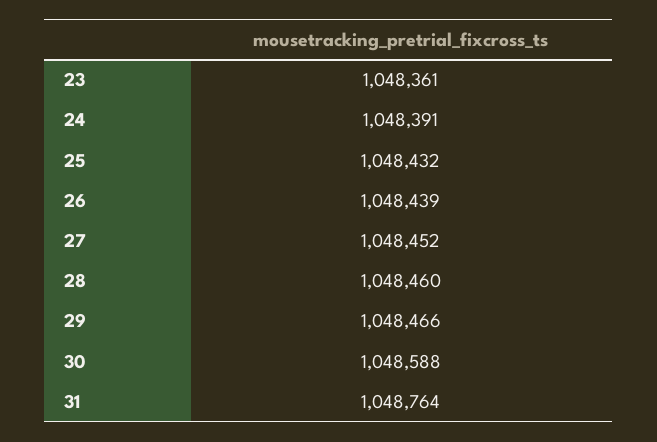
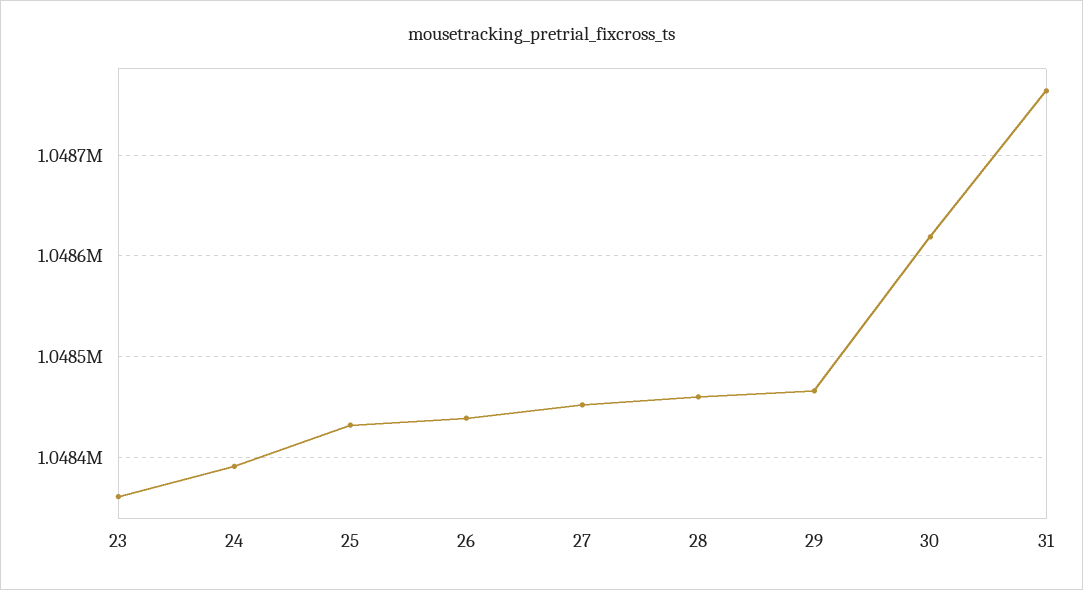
  {
    "23": 1048361,
    "24": 1048391,
    "25": 1048432,
    "26": 1048439,
    "27": 1048452,
    "28": 1048460,
    "29": 1048466,
-   "30": 1048588,
+   "30": 1048620,
    "31": 1048764
  }

